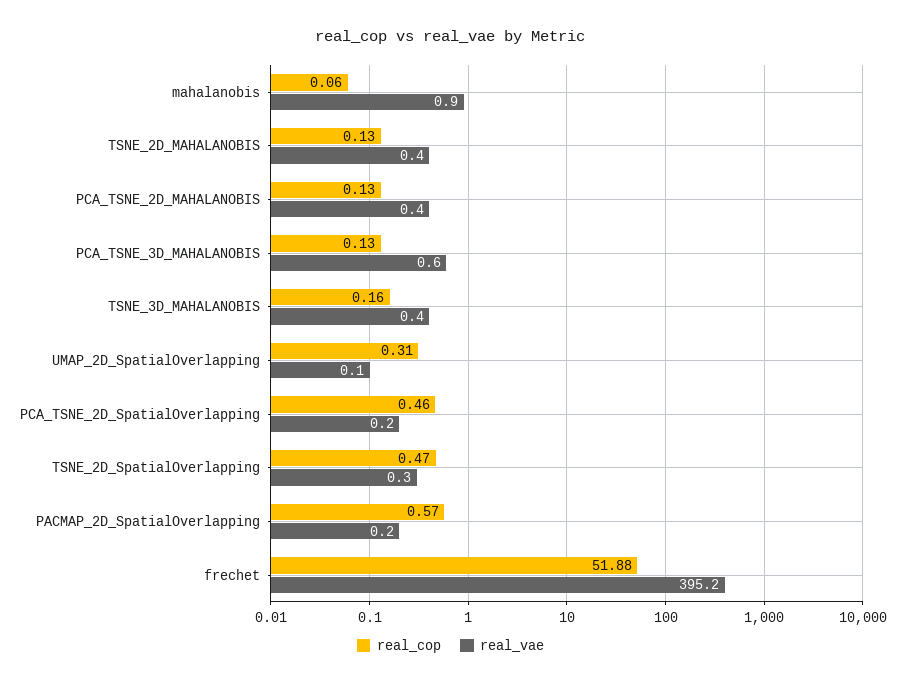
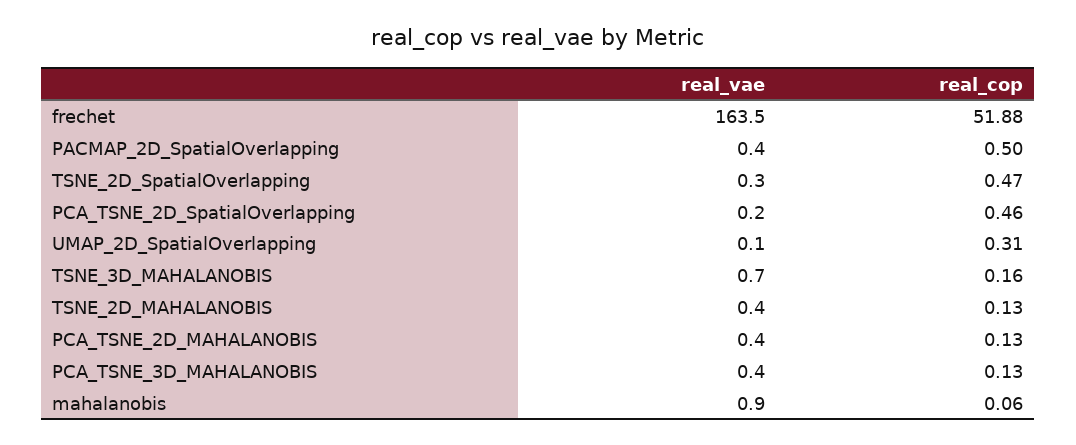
  {
    "real_cop": {
      "mahalanobis": 0.06,
      "TSNE_2D_MAHALANOBIS": 0.13,
      "PCA_TSNE_2D_MAHALANOBIS": 0.13,
      "PCA_TSNE_3D_MAHALANOBIS": 0.13,
      "TSNE_3D_MAHALANOBIS": 0.16,
      "UMAP_2D_SpatialOverlapping": 0.31,
      "PCA_TSNE_2D_SpatialOverlapping": 0.46,
      "TSNE_2D_SpatialOverlapping": 0.47,
-     "PACMAP_2D_SpatialOverlapping": 0.57,
+     "PACMAP_2D_SpatialOverlapping": 0.5,
      "frechet": 51.88
    },
    "real_vae": {
      "mahalanobis": 0.9,
      "TSNE_2D_MAHALANOBIS": 0.4,
      "PCA_TSNE_2D_MAHALANOBIS": 0.4,
-     "PCA_TSNE_3D_MAHALANOBIS": 0.6,
+     "PCA_TSNE_3D_MAHALANOBIS": 0.4,
-     "TSNE_3D_MAHALANOBIS": 0.4,
+     "TSNE_3D_MAHALANOBIS": 0.7,
      "UMAP_2D_SpatialOverlapping": 0.1,
      "PCA_TSNE_2D_SpatialOverlapping": 0.2,
      "TSNE_2D_SpatialOverlapping": 0.3,
-     "PACMAP_2D_SpatialOverlapping": 0.2,
+     "PACMAP_2D_SpatialOverlapping": 0.4,
-     "frechet": 395.2
+     "frechet": 163.5
    }
  }

